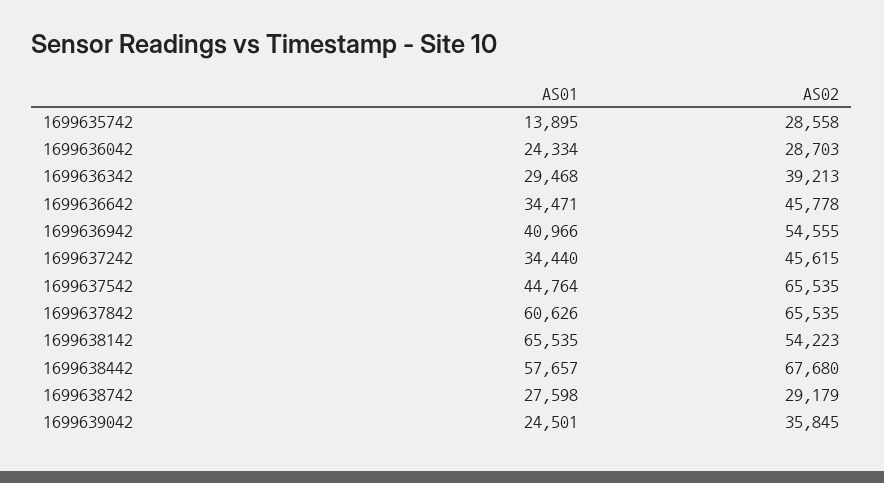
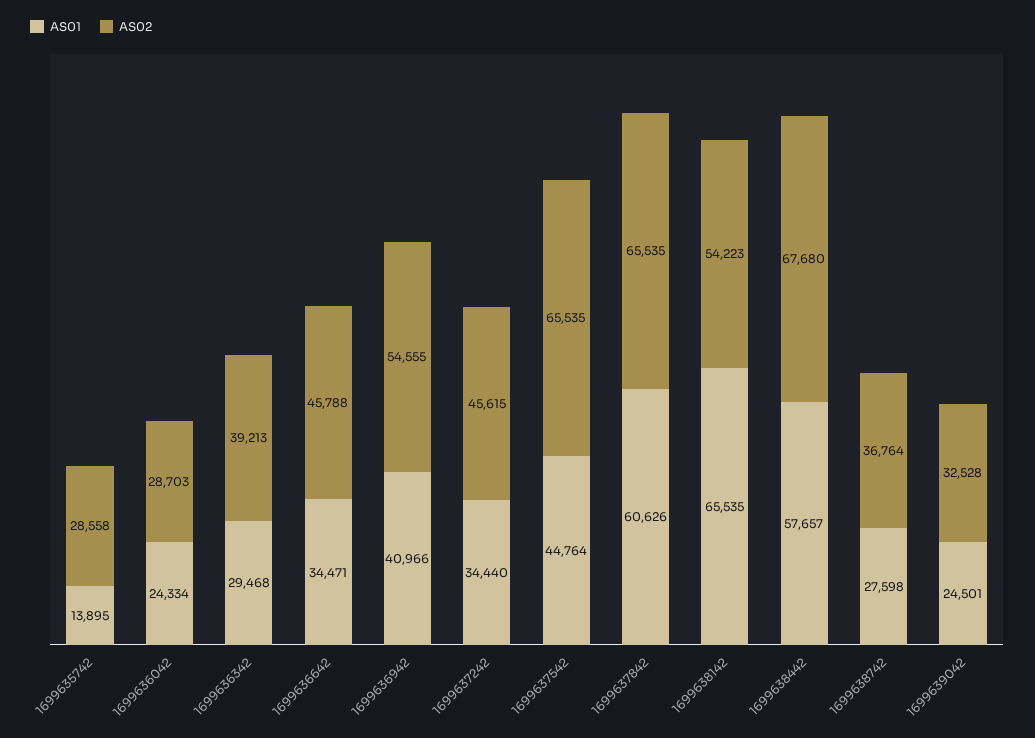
  {
    "AS01": {
      "1699635742": 13895,
      "1699636042": 24334,
      "1699636342": 29468,
      "1699636642": 34471,
      "1699636942": 40966,
      "1699637242": 34440,
      "1699637542": 44764,
      "1699637842": 60626,
      "1699638142": 65535,
      "1699638442": 57657,
      "1699638742": 27598,
      "1699639042": 24501
    },
    "AS02": {
      "1699635742": 28558,
      "1699636042": 28703,
      "1699636342": 39213,
-     "1699636642": 45778,
+     "1699636642": 45788,
      "1699636942": 54555,
      "1699637242": 45615,
      "1699637542": 65535,
      "1699637842": 65535,
      "1699638142": 54223,
      "1699638442": 67680,
-     "1699638742": 29179,
+     "1699638742": 36764,
-     "1699639042": 35845
+     "1699639042": 32528
    }
  }

